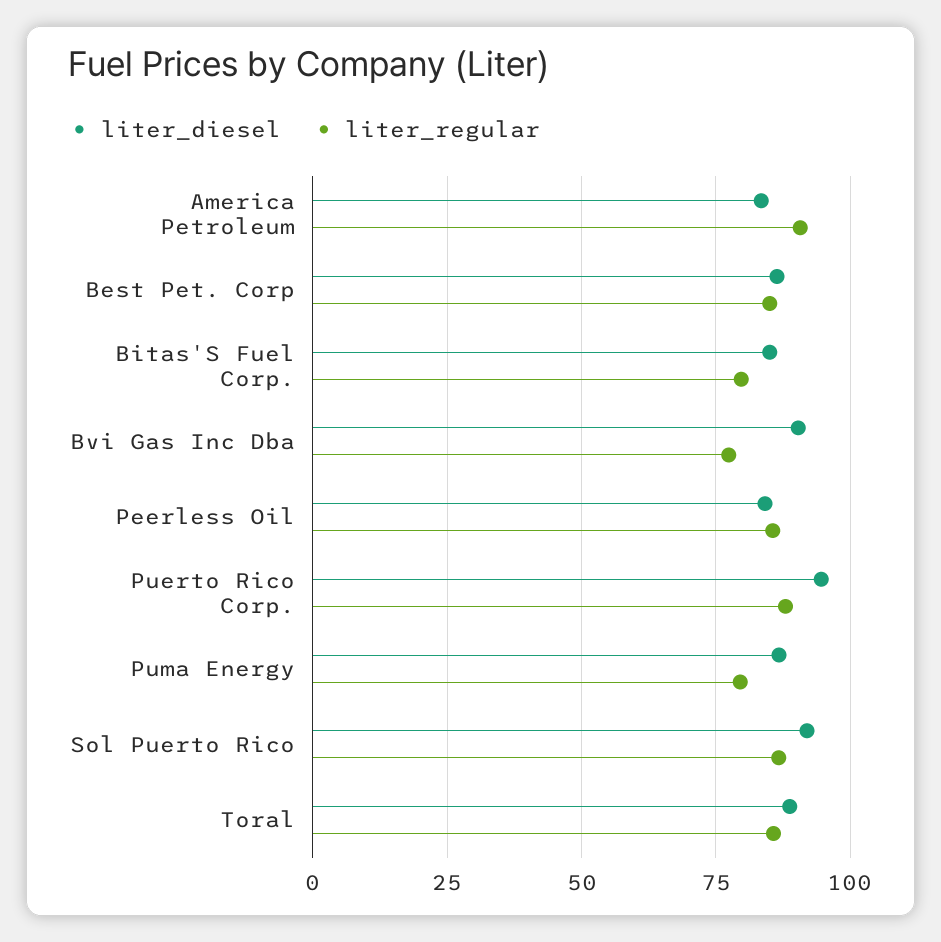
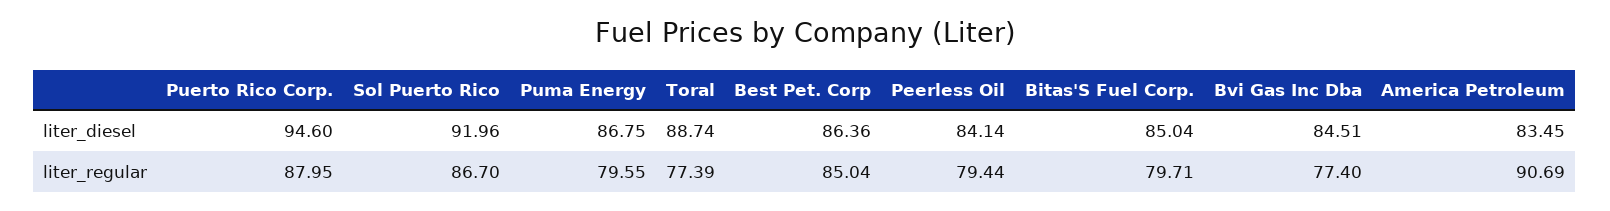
  {
    "liter_diesel": {
      "America Petroleum": 83.45,
      "Best Pet. Corp": 86.36,
      "Bitas'S Fuel Corp.": 85.04,
-     "Bvi Gas Inc Dba": 90,
+     "Bvi Gas Inc Dba": 84.51,
      "Peerless Oil": 84.14,
      "Puerto Rico Corp.": 94.6,
      "Puma Energy": 86.75,
      "Sol Puerto Rico": 91.96,
      "Toral": 88.74
    },
    "liter_regular": {
      "America Petroleum": 90.69,
      "Best Pet. Corp": 85.04,
      "Bitas'S Fuel Corp.": 79.71,
      "Bvi Gas Inc Dba": 77.4,
-     "Peerless Oil": 85,
+     "Peerless Oil": 79.44,
      "Puerto Rico Corp.": 87.95,
      "Puma Energy": 79.55,
      "Sol Puerto Rico": 86.7,
-     "Toral": 85
+     "Toral": 77.39
    }
  }

